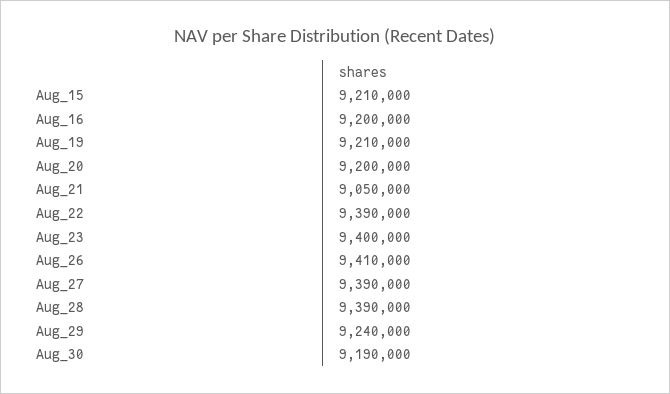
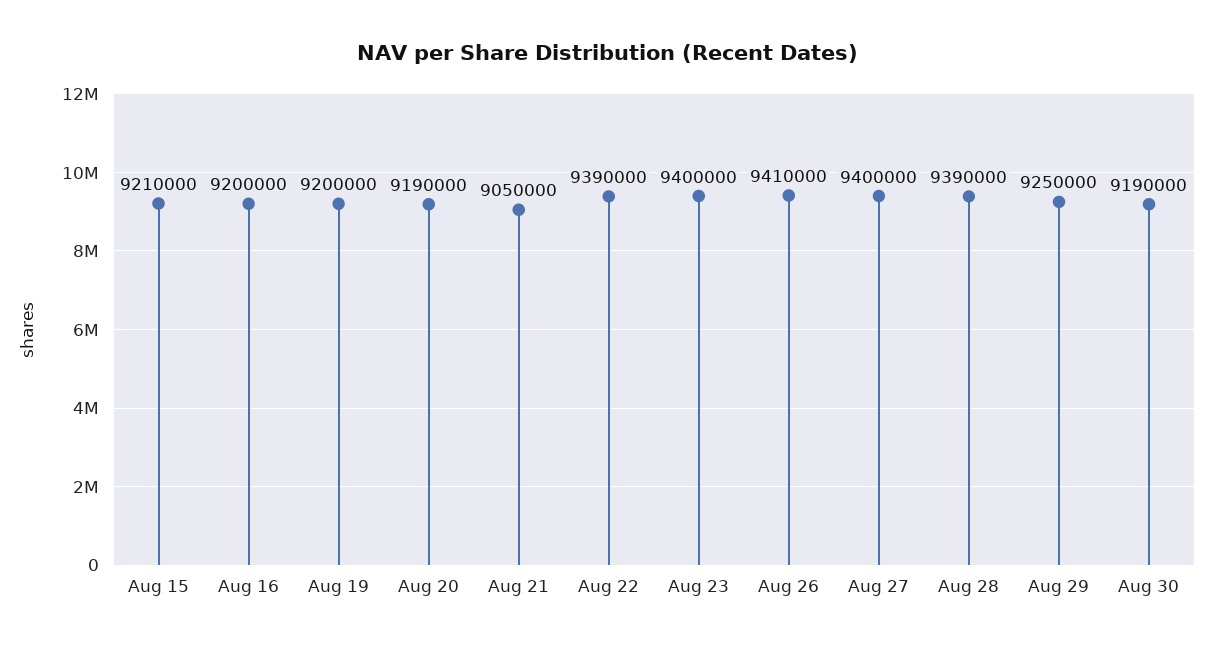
  {
    "Aug_15": 9210000,
    "Aug_16": 9200000,
-   "Aug_19": 9210000,
+   "Aug_19": 9200000,
-   "Aug_20": 9200000,
+   "Aug_20": 9190000,
    "Aug_21": 9050000,
    "Aug_22": 9390000,
    "Aug_23": 9400000,
    "Aug_26": 9410000,
-   "Aug_27": 9390000,
+   "Aug_27": 9400000,
    "Aug_28": 9390000,
-   "Aug_29": 9240000,
+   "Aug_29": 9250000,
    "Aug_30": 9190000
  }

